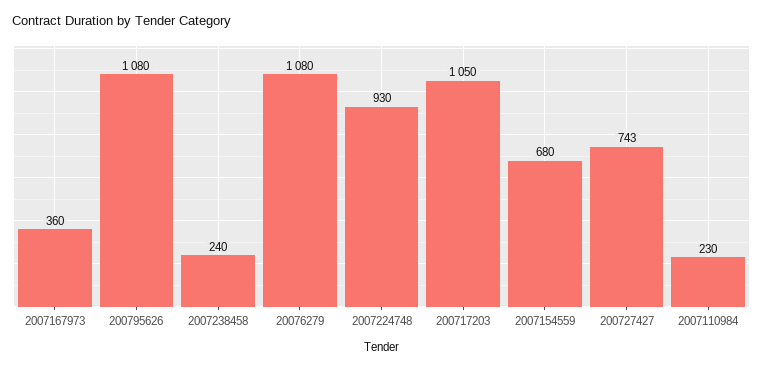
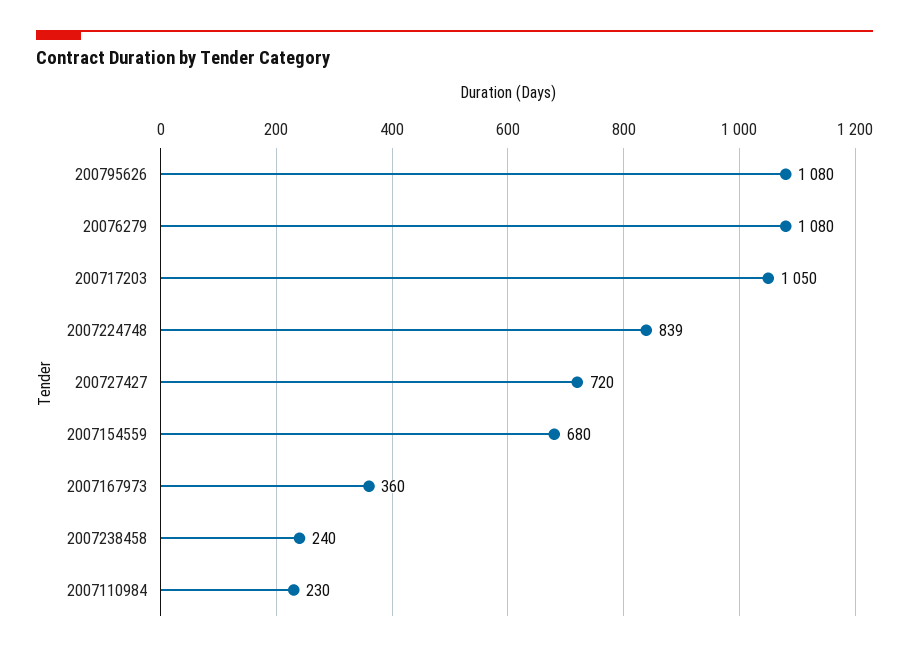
  {
    "2007167973": 360,
    "200795626": 1080,
    "2007238458": 240,
    "20076279": 1080,
-   "2007224748": 930,
+   "2007224748": 839,
    "200717203": 1050,
    "2007154559": 680,
-   "200727427": 743,
+   "200727427": 720,
    "2007110984": 230
  }

